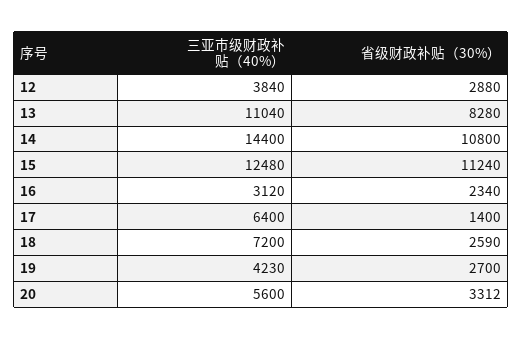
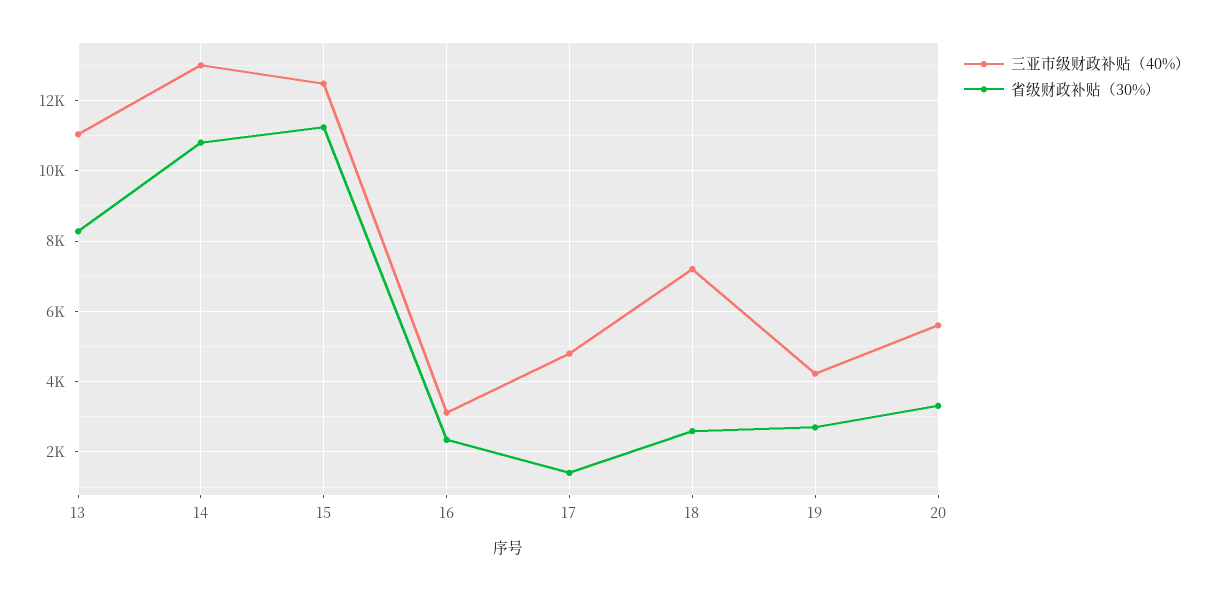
  {
    "三亚市级财政补贴（40%）": {
-     "12": 3840,
      "13": 11040,
-     "14": 14400,
+     "14": 13000,
      "15": 12480,
      "16": 3120,
-     "17": 6400,
+     "17": 4800,
      "18": 7200,
      "19": 4230,
      "20": 5600
    },
    "省级财政补贴（30%）": {
-     "12": 2880,
      "13": 8280,
      "14": 10800,
      "15": 11240,
      "16": 2340,
      "17": 1400,
      "18": 2590,
      "19": 2700,
      "20": 3312
    }
  }

